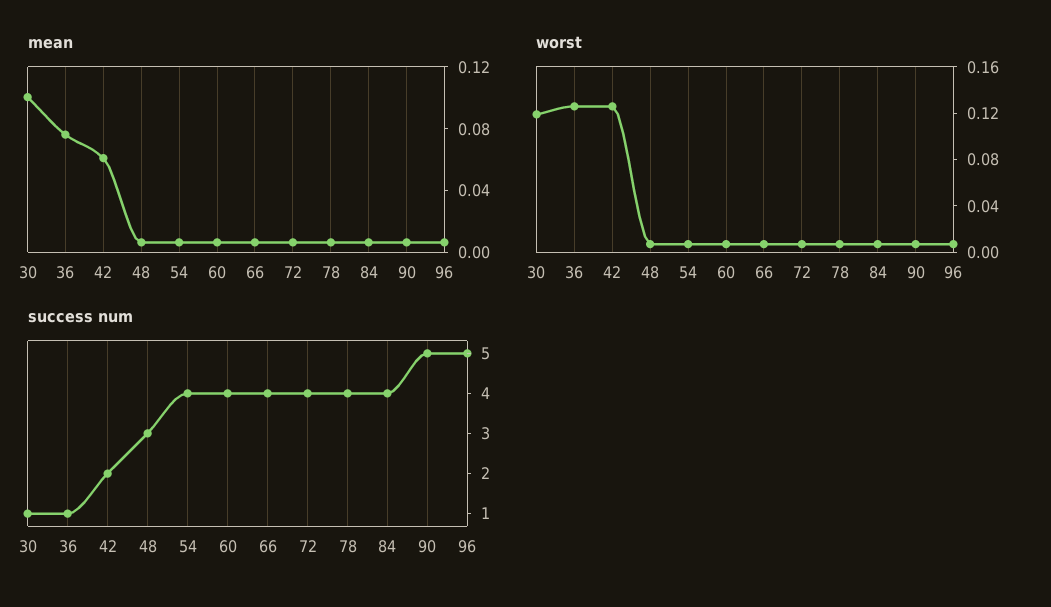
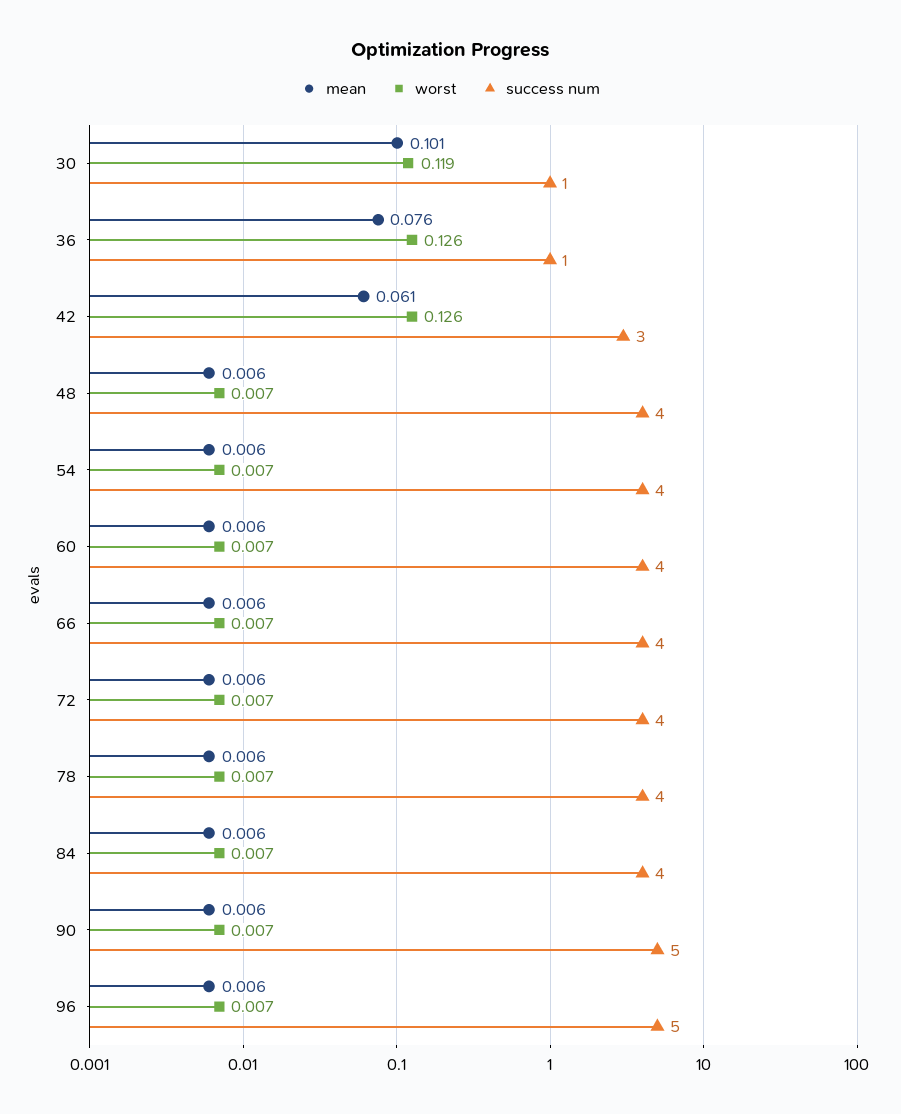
  {
    "mean": {
      "30": 0.101,
      "36": 0.076,
      "42": 0.061,
      "48": 0.006,
      "54": 0.006,
      "60": 0.006,
      "66": 0.006,
      "72": 0.006,
      "78": 0.006,
      "84": 0.006,
      "90": 0.006,
      "96": 0.006
    },
    "worst": {
      "30": 0.119,
      "36": 0.126,
      "42": 0.126,
      "48": 0.007,
      "54": 0.007,
      "60": 0.007,
      "66": 0.007,
      "72": 0.007,
      "78": 0.007,
      "84": 0.007,
      "90": 0.007,
      "96": 0.007
    },
    "success num": {
      "30": 1,
      "36": 1,
-     "42": 2,
+     "42": 3,
-     "48": 3,
+     "48": 4,
      "54": 4,
      "60": 4,
      "66": 4,
      "72": 4,
      "78": 4,
      "84": 4,
      "90": 5,
      "96": 5
    }
  }

